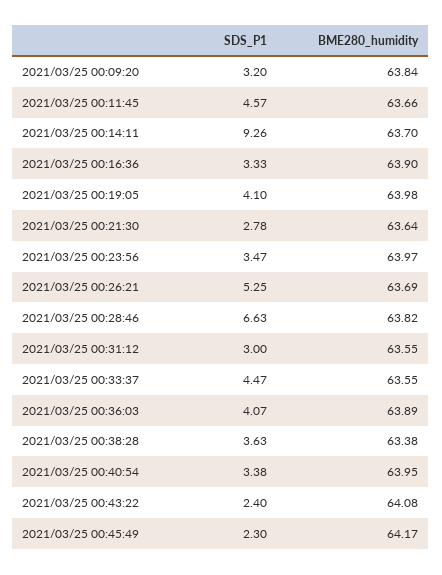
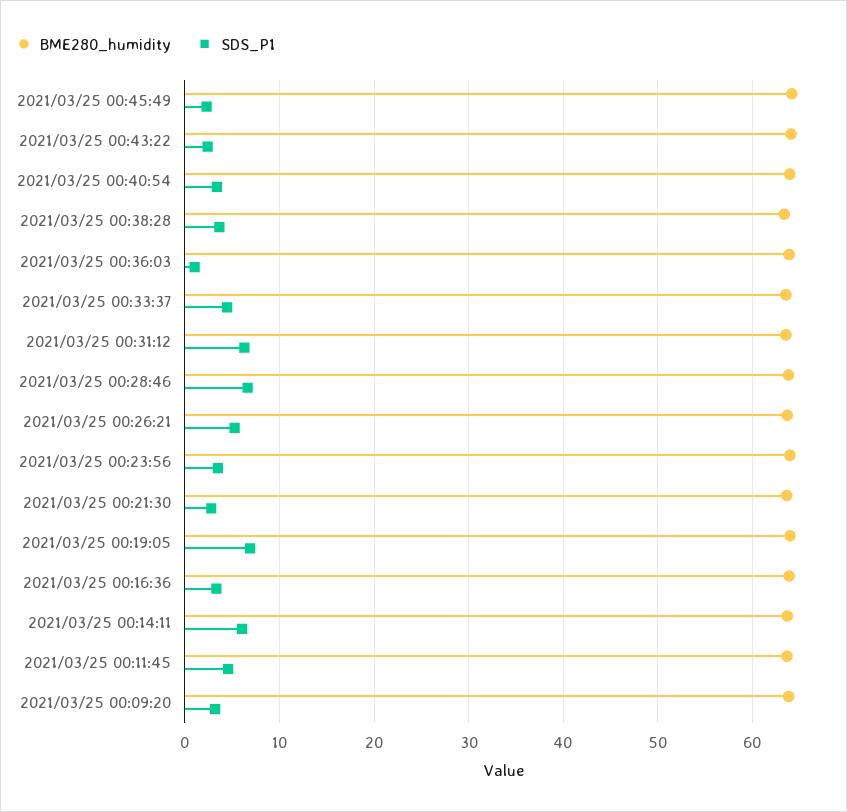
  {
    "SDS_P1": {
      "2021/03/25 00:09:20": 3.2,
      "2021/03/25 00:11:45": 4.57,
-     "2021/03/25 00:14:11": 9.26,
+     "2021/03/25 00:14:11": 6,
      "2021/03/25 00:16:36": 3.33,
-     "2021/03/25 00:19:05": 4.1,
+     "2021/03/25 00:19:05": 7,
      "2021/03/25 00:21:30": 2.78,
      "2021/03/25 00:23:56": 3.47,
      "2021/03/25 00:26:21": 5.25,
      "2021/03/25 00:28:46": 6.63,
-     "2021/03/25 00:31:12": 3,
+     "2021/03/25 00:31:12": 6,
      "2021/03/25 00:33:37": 4.47,
-     "2021/03/25 00:36:03": 4.07,
+     "2021/03/25 00:36:03": 1,
      "2021/03/25 00:38:28": 3.63,
      "2021/03/25 00:40:54": 3.38,
      "2021/03/25 00:43:22": 2.4,
      "2021/03/25 00:45:49": 2.3
    },
    "BME280_humidity": {
      "2021/03/25 00:09:20": 63.84,
      "2021/03/25 00:11:45": 63.66,
      "2021/03/25 00:14:11": 63.7,
      "2021/03/25 00:16:36": 63.9,
      "2021/03/25 00:19:05": 63.98,
      "2021/03/25 00:21:30": 63.64,
      "2021/03/25 00:23:56": 63.97,
      "2021/03/25 00:26:21": 63.69,
      "2021/03/25 00:28:46": 63.82,
      "2021/03/25 00:31:12": 63.55,
      "2021/03/25 00:33:37": 63.55,
      "2021/03/25 00:36:03": 63.89,
      "2021/03/25 00:38:28": 63.38,
      "2021/03/25 00:40:54": 63.95,
      "2021/03/25 00:43:22": 64.08,
      "2021/03/25 00:45:49": 64.17
    }
  }

